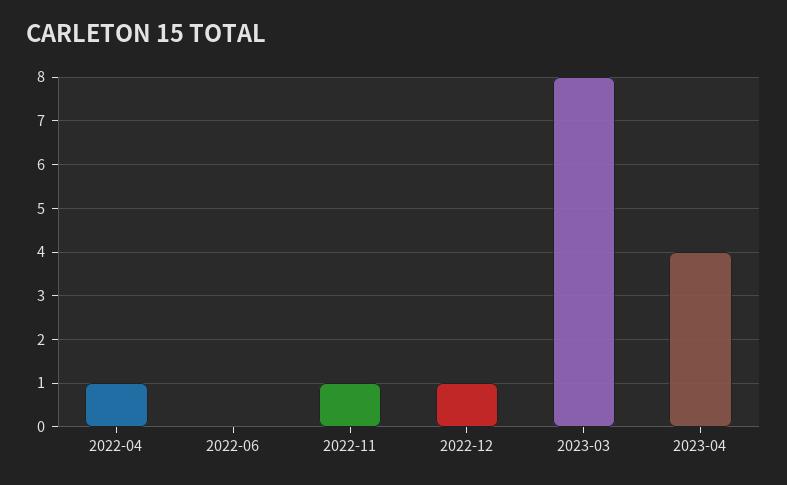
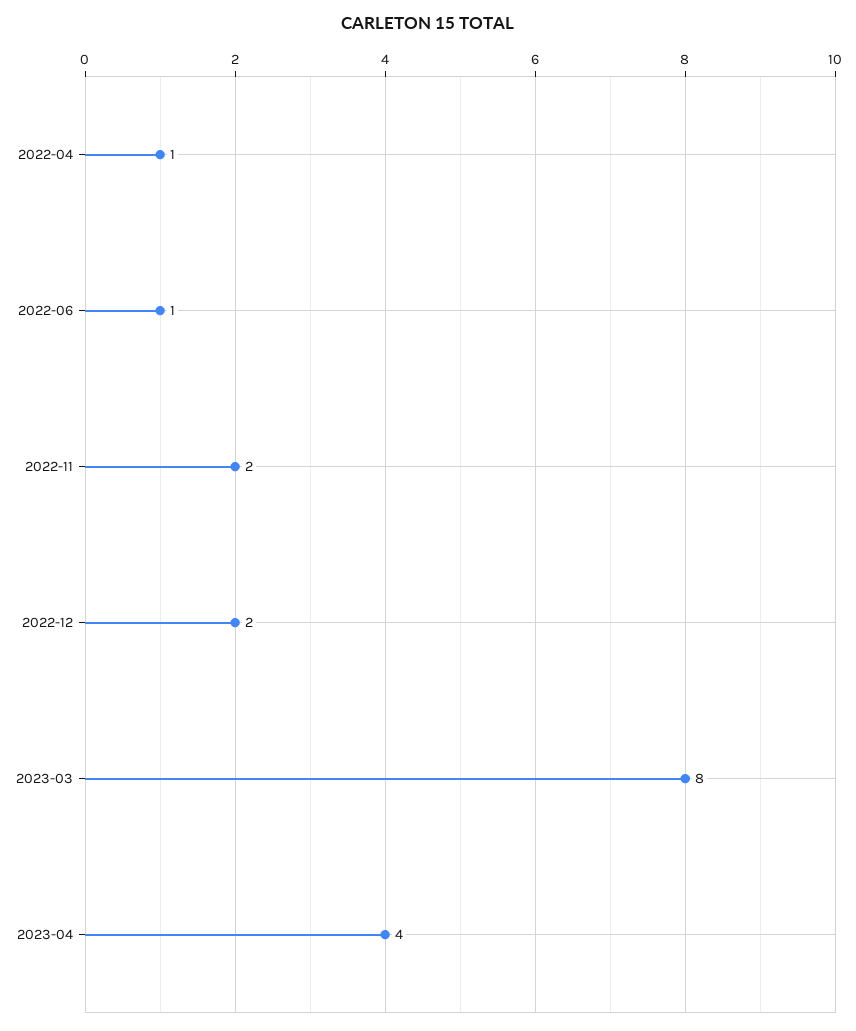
  {
    "2022-04": 1,
-   "2022-06": 0,
+   "2022-06": 1,
-   "2022-11": 1,
+   "2022-11": 2,
-   "2022-12": 1,
+   "2022-12": 2,
    "2023-03": 8,
    "2023-04": 4
  }

